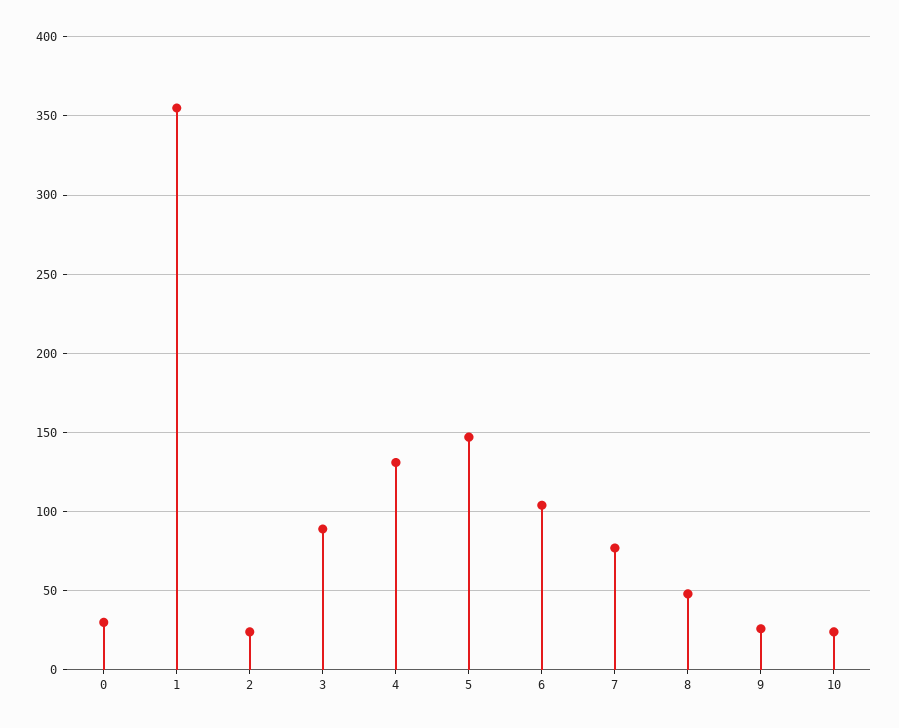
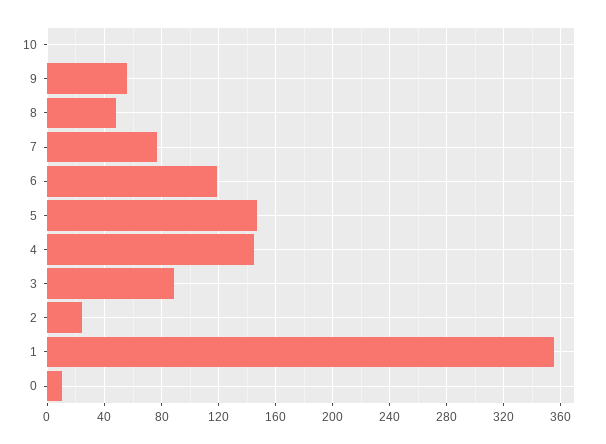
  {
-   "0": 30,
+   "0": 10,
    "1": 355,
    "2": 25,
    "3": 90,
-   "4": 130,
+   "4": 145,
    "5": 145,
-   "6": 105,
+   "6": 120,
    "7": 75,
    "8": 50,
-   "9": 25,
+   "9": 55,
-   "10": 25
+   "10": 0
  }

